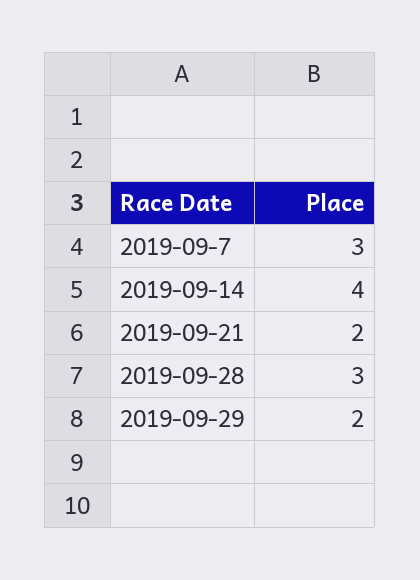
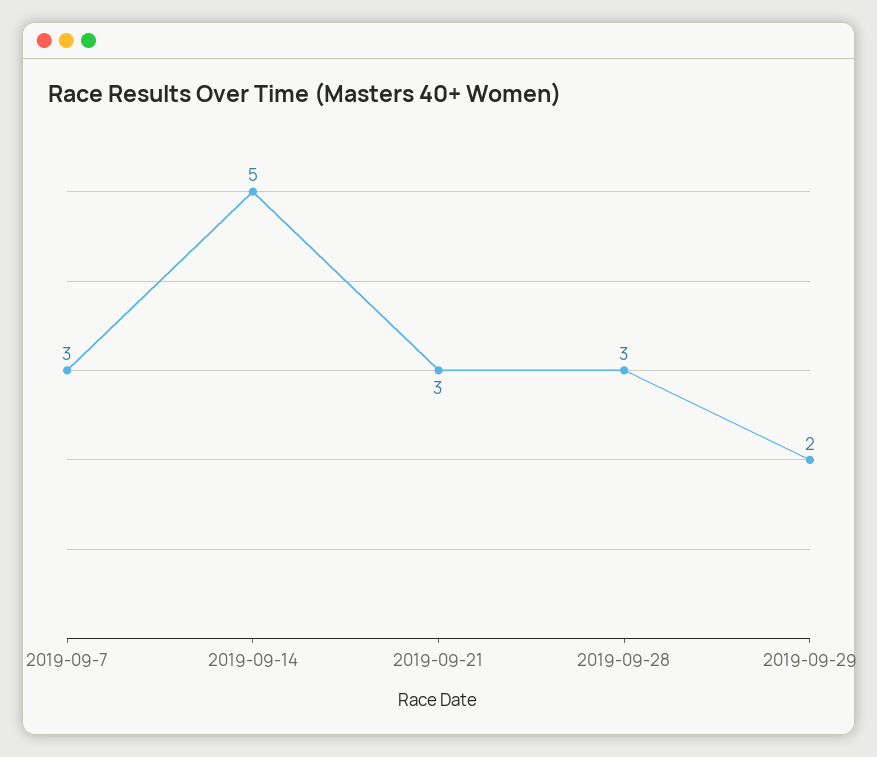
  {
    "2019-09-7": 3,
-   "2019-09-14": 4,
+   "2019-09-14": 5,
-   "2019-09-21": 2,
+   "2019-09-21": 3,
    "2019-09-28": 3,
    "2019-09-29": 2
  }

